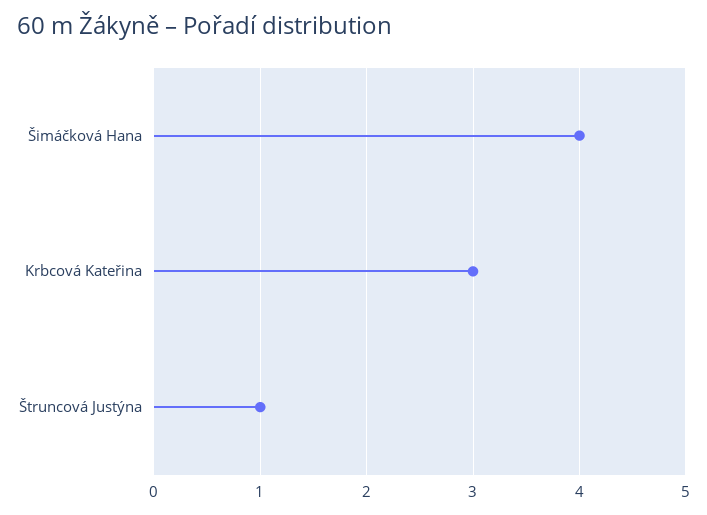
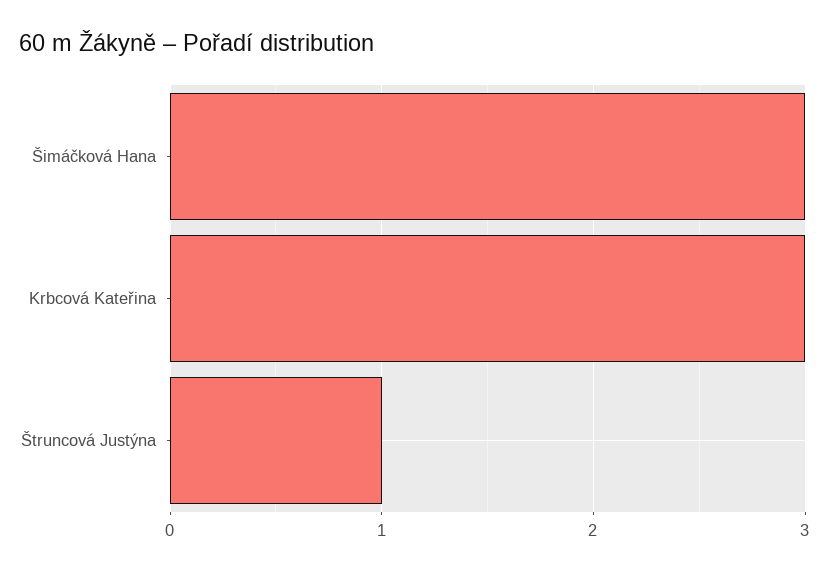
  {
-   "Šimáčková Hana": 4,
+   "Šimáčková Hana": 3,
    "Krbcová Kateřina": 3,
    "Štruncová Justýna": 1
  }

